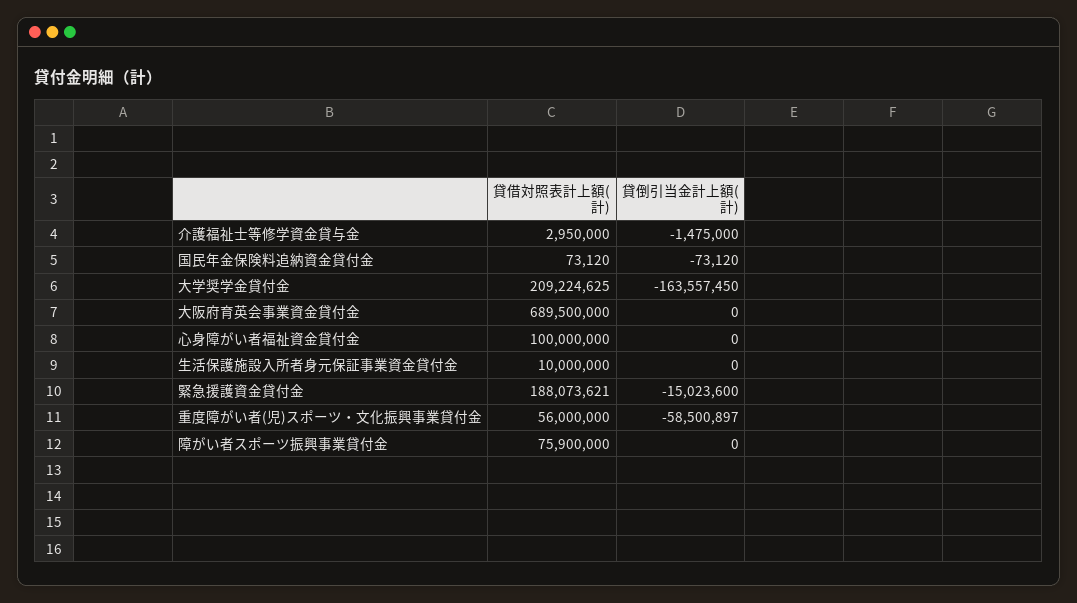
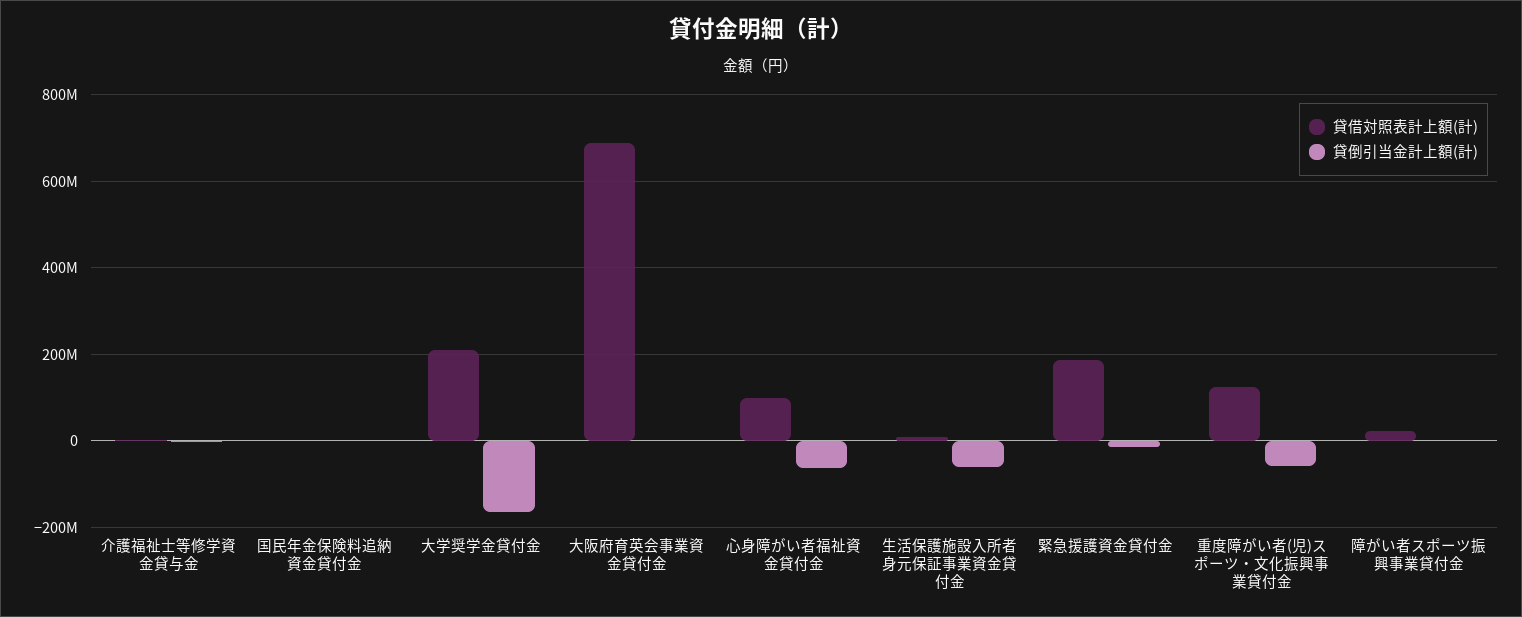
  {
    "貸借対照表計上額(計)": {
      "介護福祉士等修学資金貸与金": 2950000,
      "国民年金保険料追納資金貸付金": 73120,
      "大学奨学金貸付金": 209224625,
      "大阪府育英会事業資金貸付金": 689500000,
      "心身障がい者福祉資金貸付金": 100000000,
      "生活保護施設入所者身元保証事業資金貸付金": 10000000,
      "緊急援護資金貸付金": 188073621,
-     "重度障がい者(児)スポーツ・文化振興事業貸付金": 56000000,
+     "重度障がい者(児)スポーツ・文化振興事業貸付金": 120000000,
-     "障がい者スポーツ振興事業貸付金": 75900000
+     "障がい者スポーツ振興事業貸付金": 20000000
    },
    "貸倒引当金計上額(計)": {
      "介護福祉士等修学資金貸与金": -1475000,
      "国民年金保険料追納資金貸付金": -73120,
      "大学奨学金貸付金": -163557450,
      "大阪府育英会事業資金貸付金": 0,
-     "心身障がい者福祉資金貸付金": 0,
+     "心身障がい者福祉資金貸付金": -60000000,
-     "生活保護施設入所者身元保証事業資金貸付金": 0,
+     "生活保護施設入所者身元保証事業資金貸付金": -60000000,
      "緊急援護資金貸付金": -15023600,
      "重度障がい者(児)スポーツ・文化振興事業貸付金": -58500897,
      "障がい者スポーツ振興事業貸付金": 0
    }
  }

